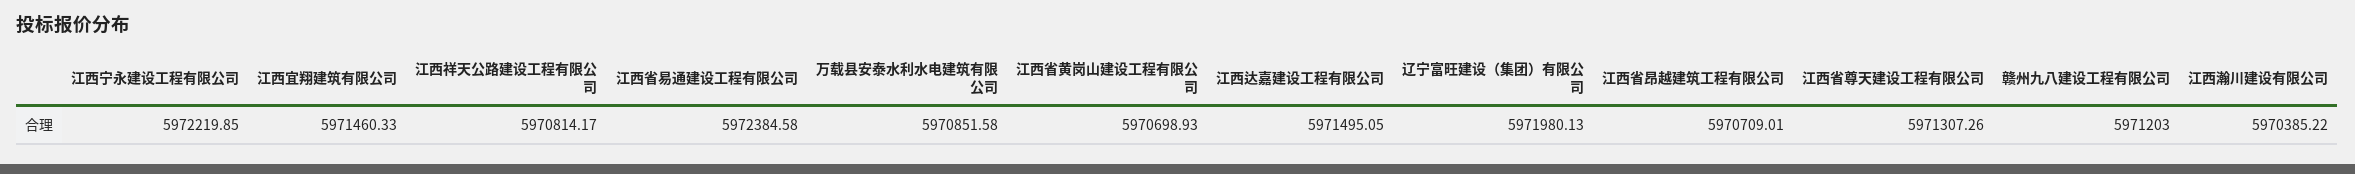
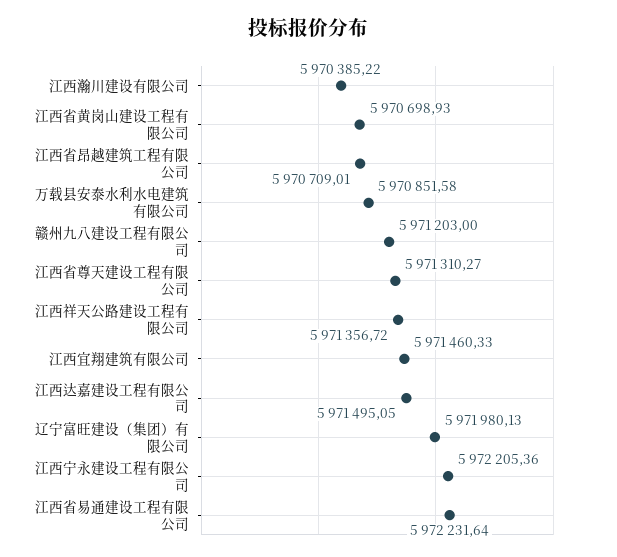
  {
-   "江西宁永建设工程有限公司": 5972219.85,
+   "江西宁永建设工程有限公司": 5972205.36,
    "江西宜翔建筑有限公司": 5971460.33,
-   "江西祥天公路建设工程有限公司": 5970814.17,
+   "江西祥天公路建设工程有限公司": 5971356.72,
-   "江西省易通建设工程有限公司": 5972384.58,
+   "江西省易通建设工程有限公司": 5972231.64,
    "万载县安泰水利水电建筑有限公司": 5970851.58,
    "江西省黄岗山建设工程有限公司": 5970698.93,
    "江西达嘉建设工程有限公司": 5971495.05,
    "辽宁富旺建设（集团）有限公司": 5971980.13,
    "江西省昂越建筑工程有限公司": 5970709.01,
-   "江西省尊天建设工程有限公司": 5971307.26,
+   "江西省尊天建设工程有限公司": 5971310.27,
    "赣州九八建设工程有限公司": 5971203,
    "江西瀚川建设有限公司": 5970385.22
  }

